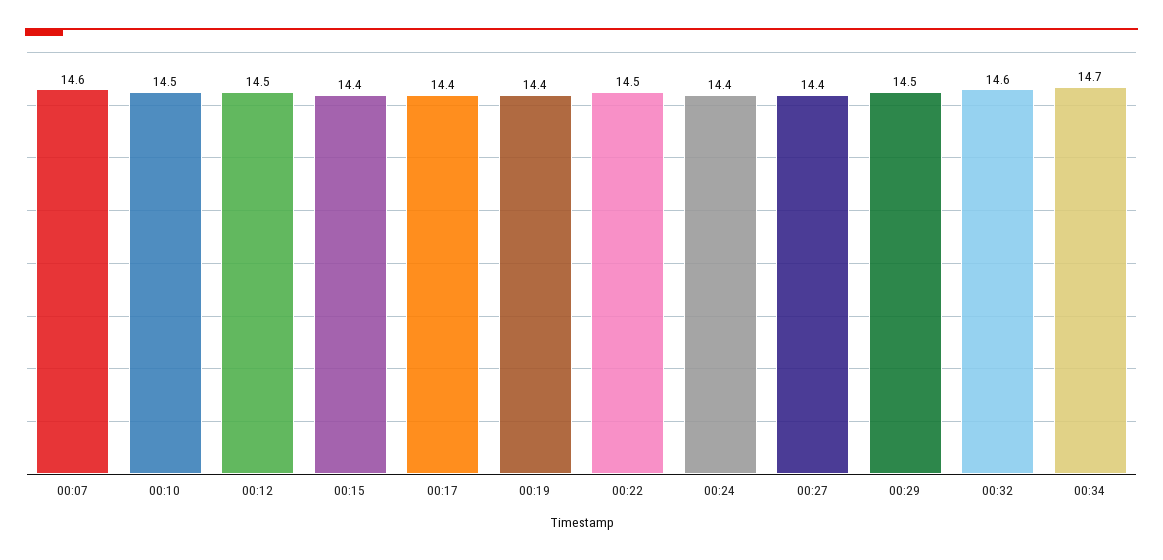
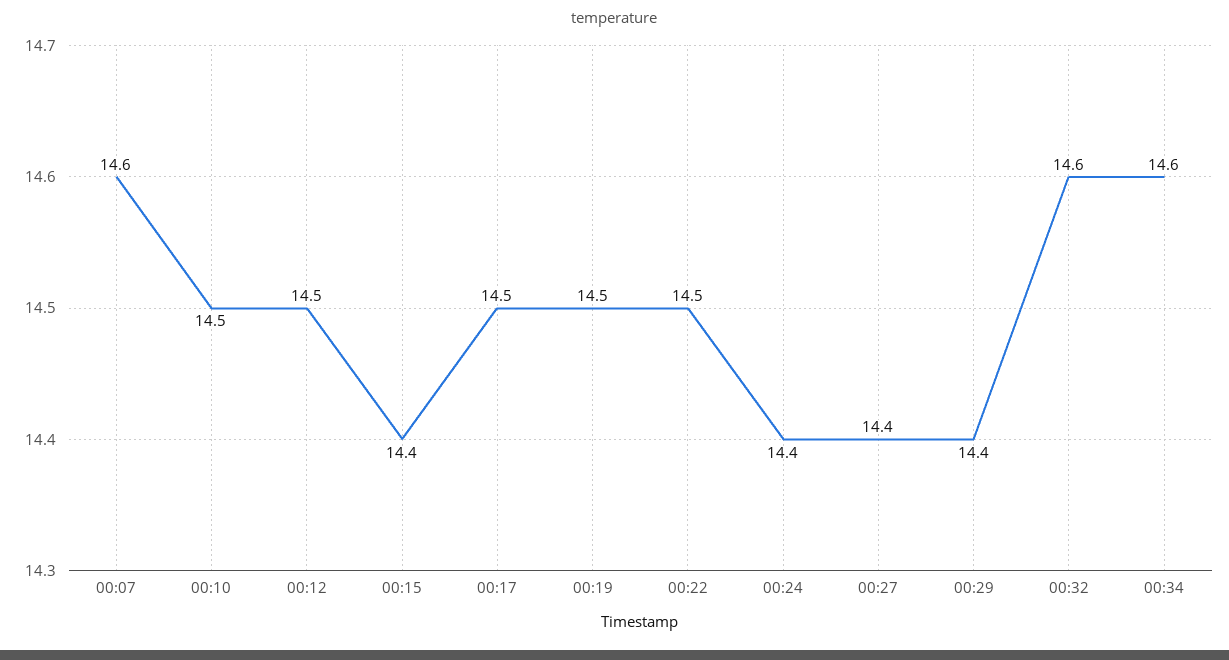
  {
    "00:07": 14.6,
    "00:10": 14.5,
    "00:12": 14.5,
    "00:15": 14.4,
-   "00:17": 14.4,
+   "00:17": 14.5,
-   "00:19": 14.4,
+   "00:19": 14.5,
    "00:22": 14.5,
    "00:24": 14.4,
    "00:27": 14.4,
-   "00:29": 14.5,
+   "00:29": 14.4,
    "00:32": 14.6,
-   "00:34": 14.7
+   "00:34": 14.6
  }

